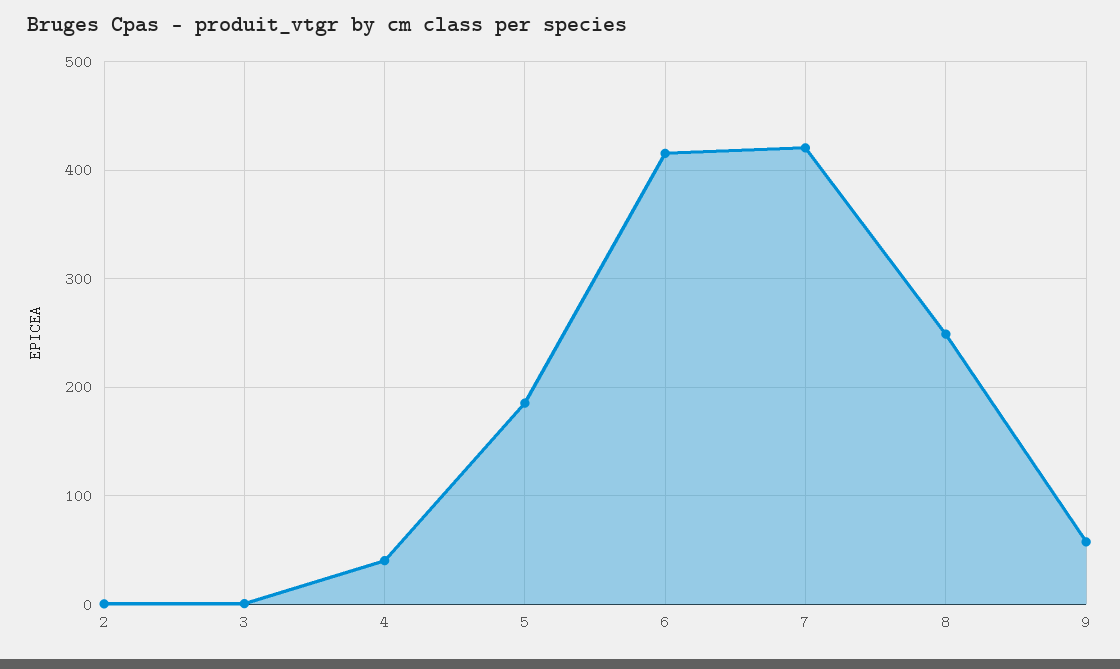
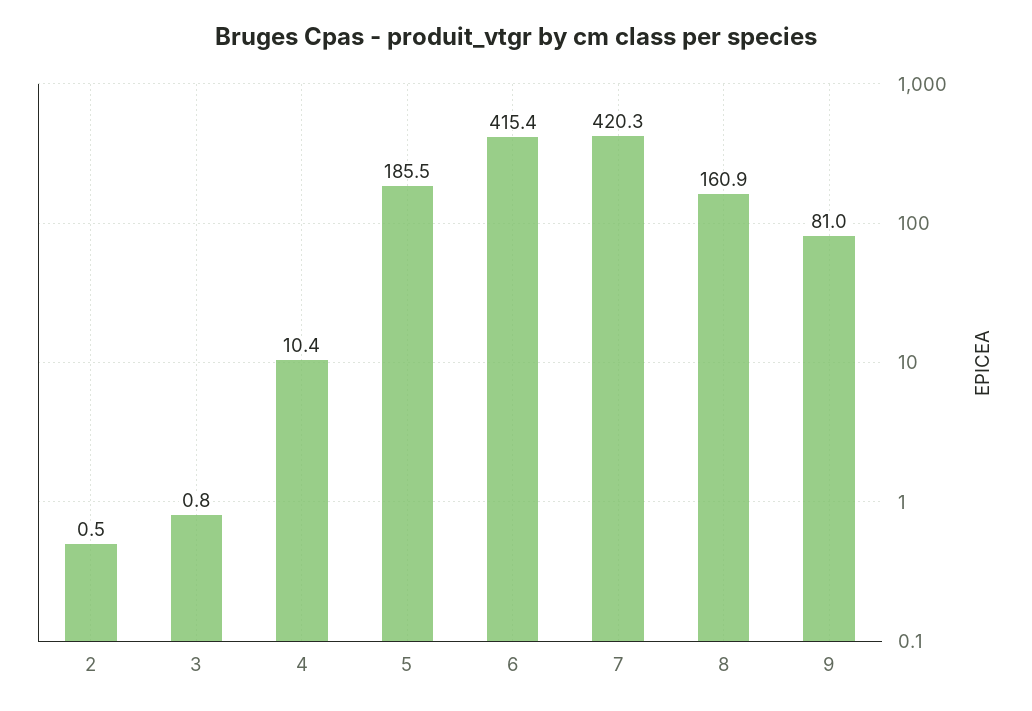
  {
    "2": 0.5,
    "3": 0.8,
-   "4": 40,
+   "4": 10.4,
    "5": 185.5,
    "6": 415.4,
    "7": 420.3,
-   "8": 250,
+   "8": 160.9,
-   "9": 60
+   "9": 81
  }

